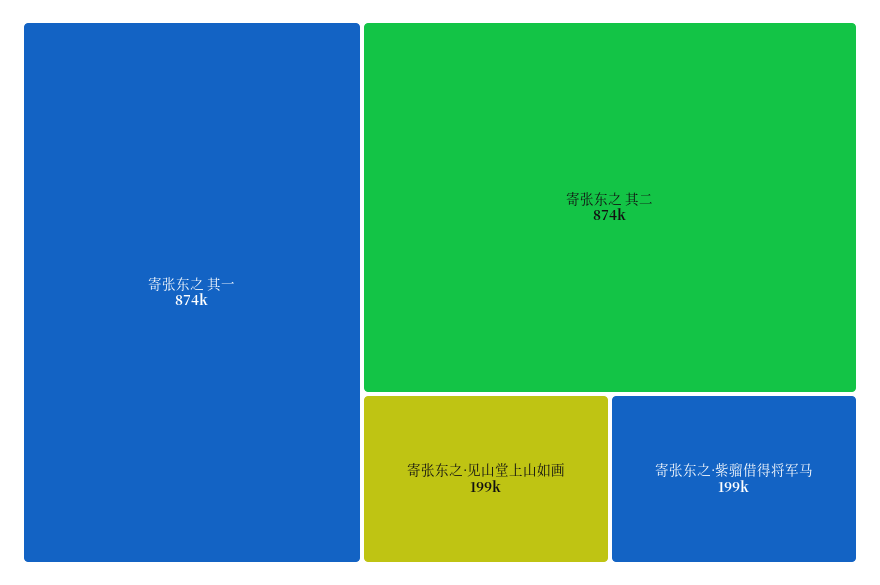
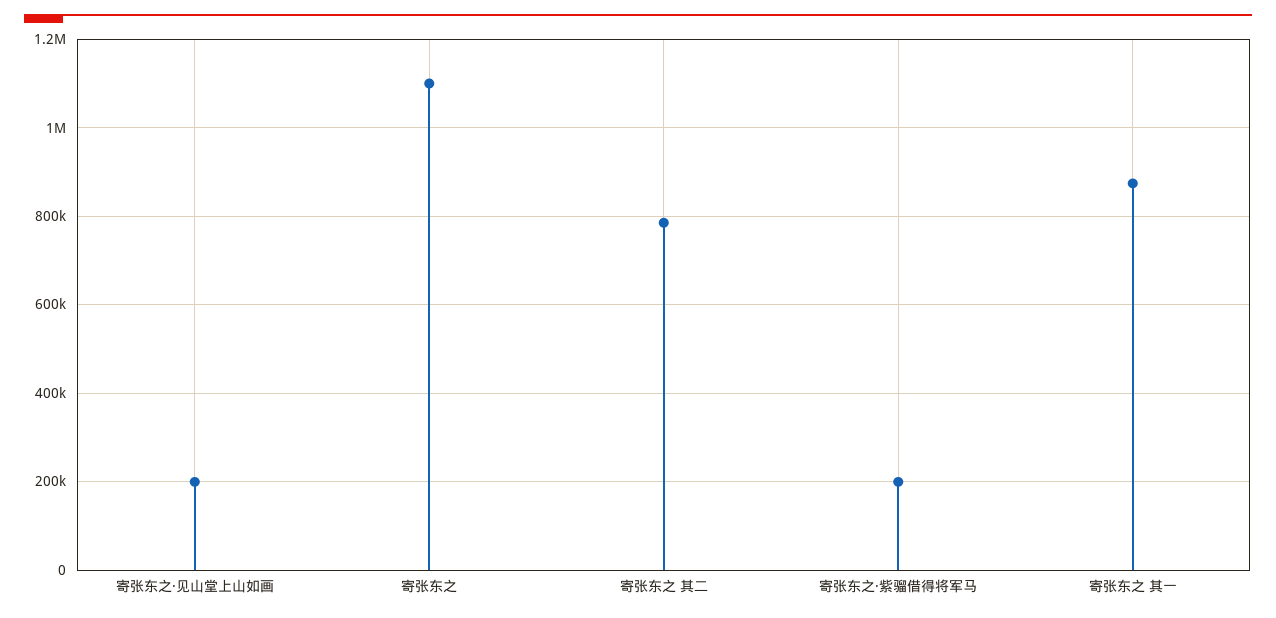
  {
    "寄张东之 其一": 874000,
-   "寄张东之 其二": 874000,
+   "寄张东之 其二": 780000,
    "寄张东之·见山堂上山如画": 199000,
-   "寄张东之·紫骝借得将军马": 199000
+   "寄张东之·紫骝借得将军马": 199000,
+   "寄张东之": 1100000
  }

